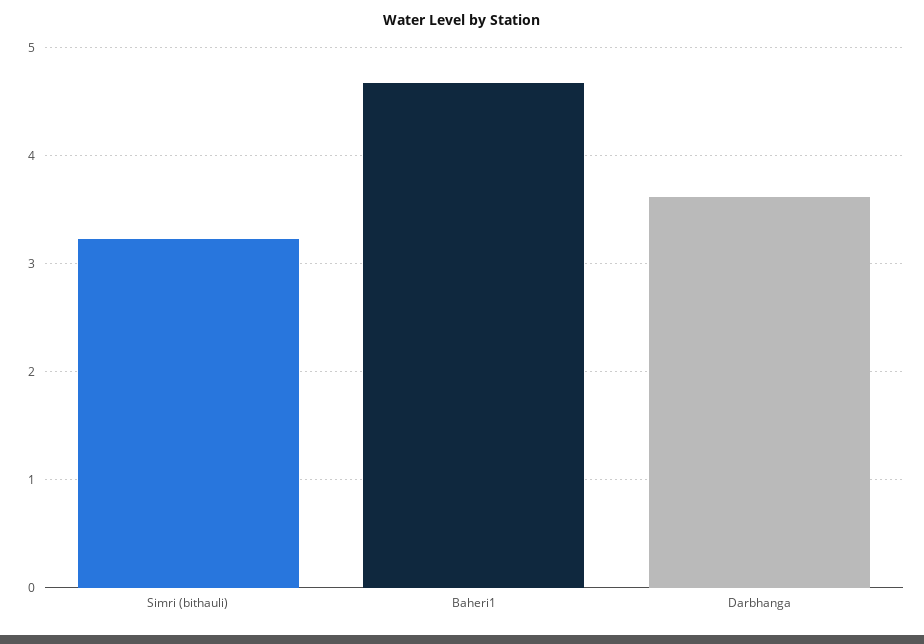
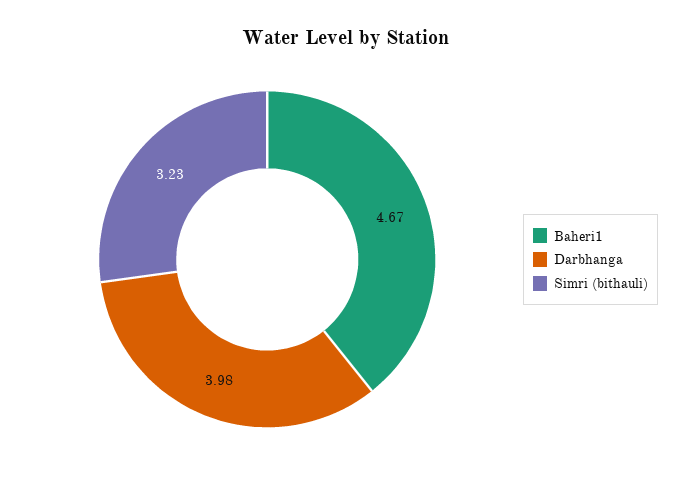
  {
    "Simri (bithauli)": 3.23,
    "Baheri1": 4.67,
-   "Darbhanga": 3.6
+   "Darbhanga": 3.98
  }

